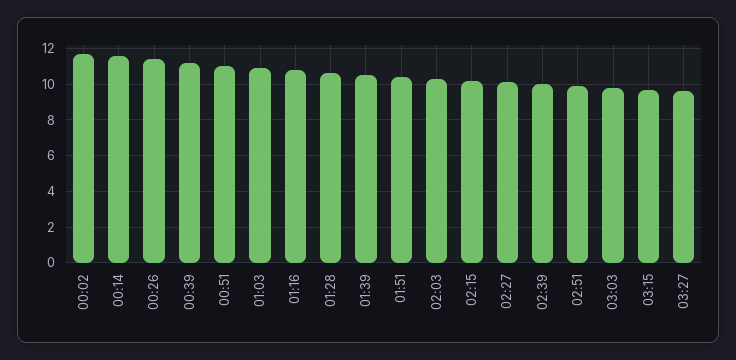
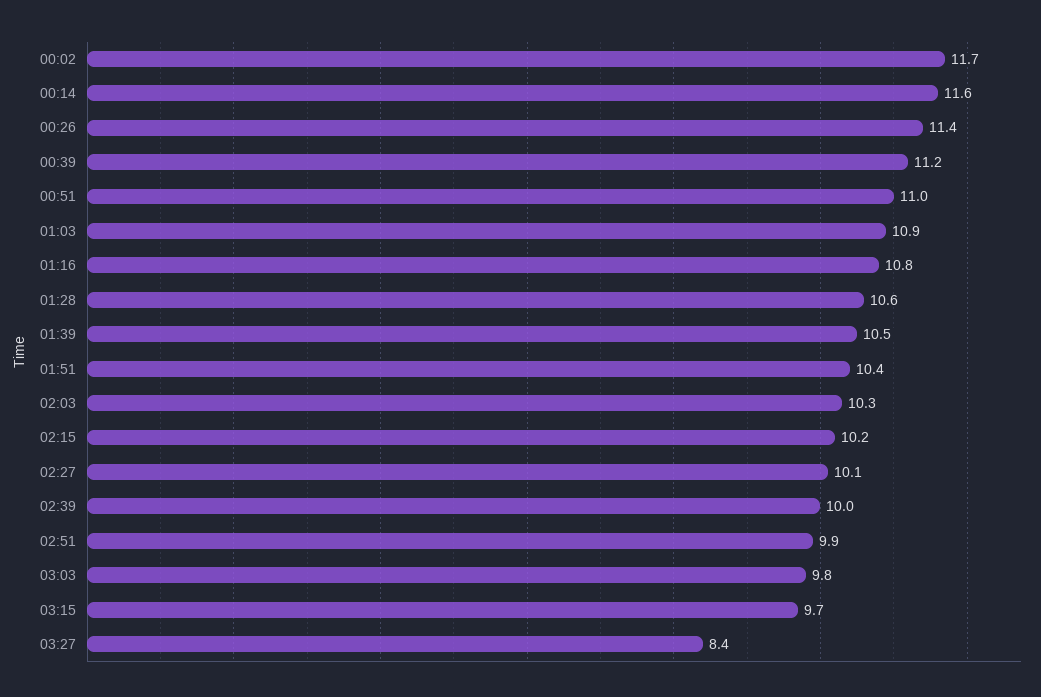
  {
    "00:02": 11.7,
    "00:14": 11.6,
    "00:26": 11.4,
    "00:39": 11.2,
    "00:51": 11,
    "01:03": 10.9,
    "01:16": 10.8,
    "01:28": 10.6,
    "01:39": 10.5,
    "01:51": 10.4,
    "02:03": 10.3,
    "02:15": 10.2,
    "02:27": 10.1,
    "02:39": 10,
    "02:51": 9.9,
    "03:03": 9.8,
    "03:15": 9.7,
-   "03:27": 9.5
+   "03:27": 8.4
  }

